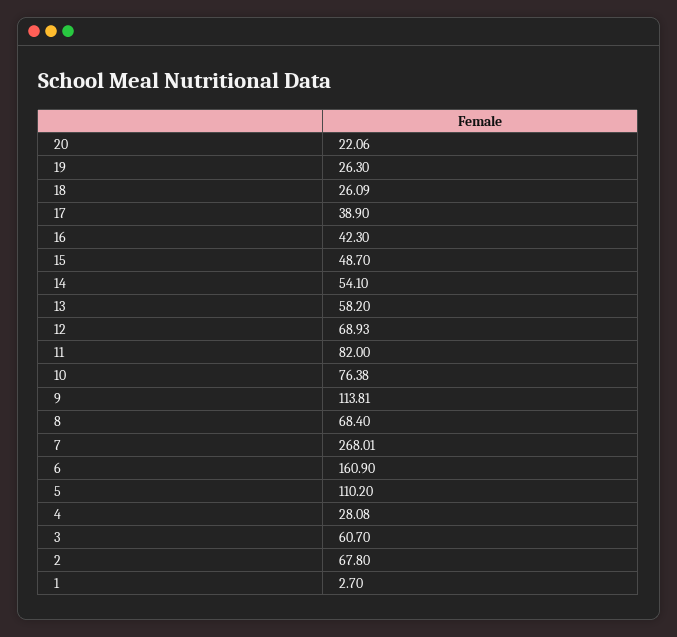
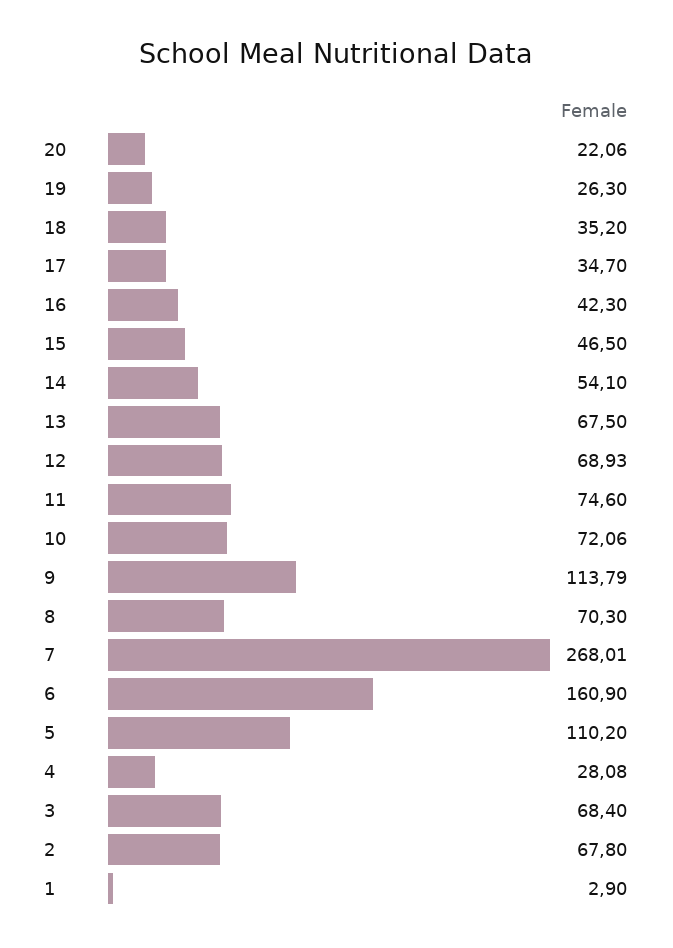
  {
    "20": 22.06,
    "19": 26.3,
-   "18": 26.09,
+   "18": 35.2,
-   "17": 38.9,
+   "17": 34.7,
    "16": 42.3,
-   "15": 48.7,
+   "15": 46.5,
    "14": 54.1,
-   "13": 58.2,
+   "13": 67.5,
    "12": 68.93,
-   "11": 82,
+   "11": 74.6,
-   "10": 76.38,
+   "10": 72.06,
-   "9": 113.81,
+   "9": 113.79,
-   "8": 68.4,
+   "8": 70.3,
    "7": 268.01,
    "6": 160.9,
    "5": 110.2,
    "4": 28.08,
-   "3": 60.7,
+   "3": 68.4,
    "2": 67.8,
-   "1": 2.7
+   "1": 2.9
  }

